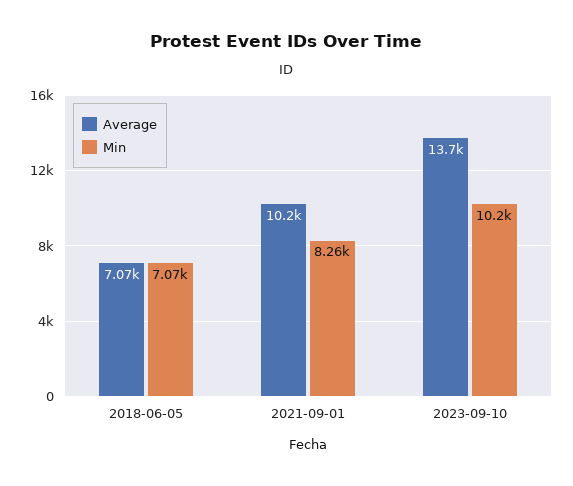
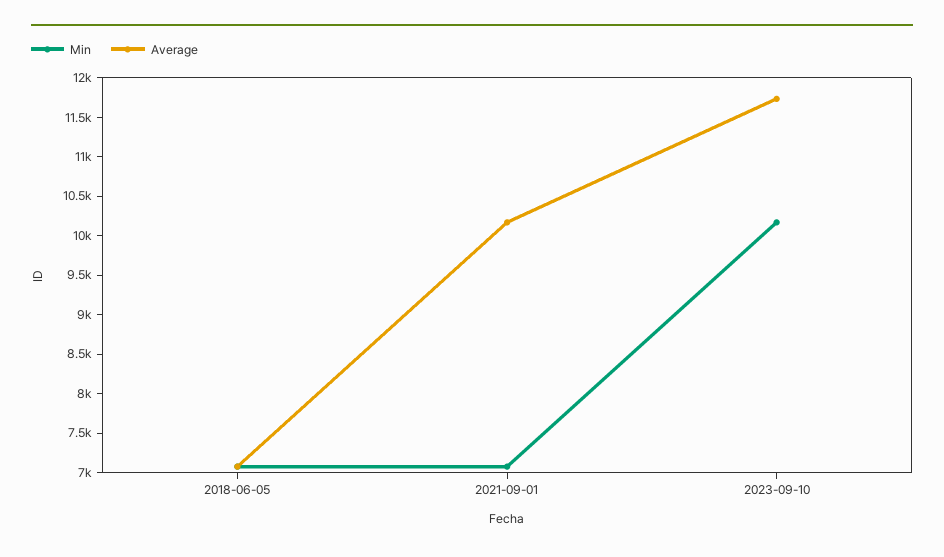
  {
    "Average": {
      "2018-06-05": 7070,
      "2021-09-01": 10200,
-     "2023-09-10": 13700
+     "2023-09-10": 11750
    },
    "Min": {
      "2018-06-05": 7070,
-     "2021-09-01": 8260,
+     "2021-09-01": 7000,
      "2023-09-10": 10200
    }
  }

